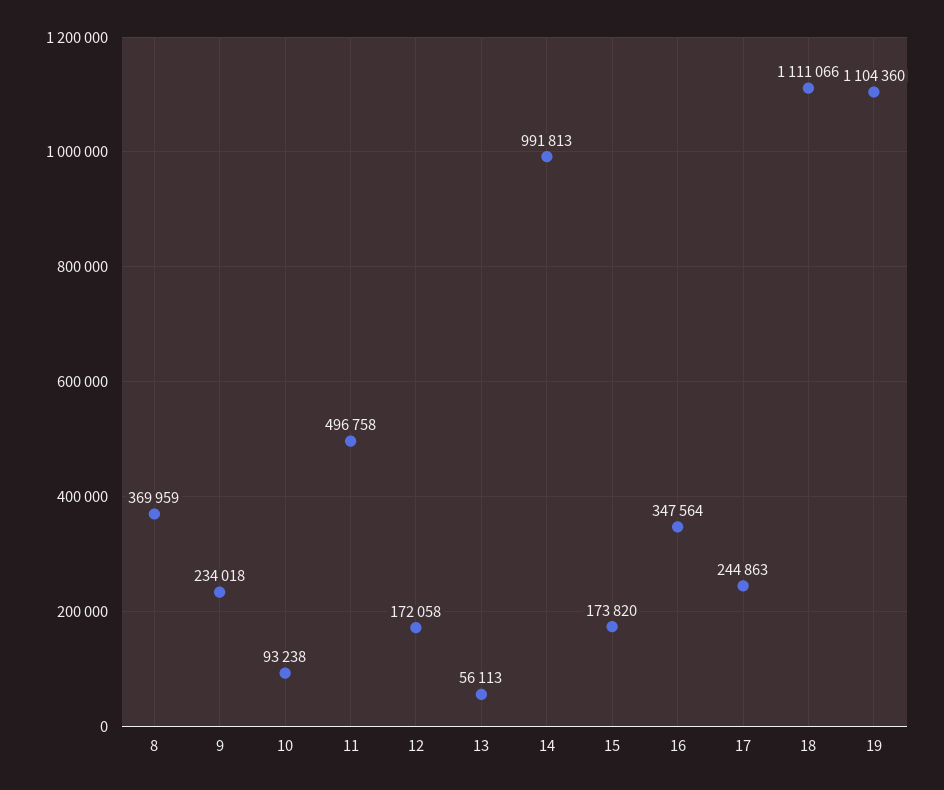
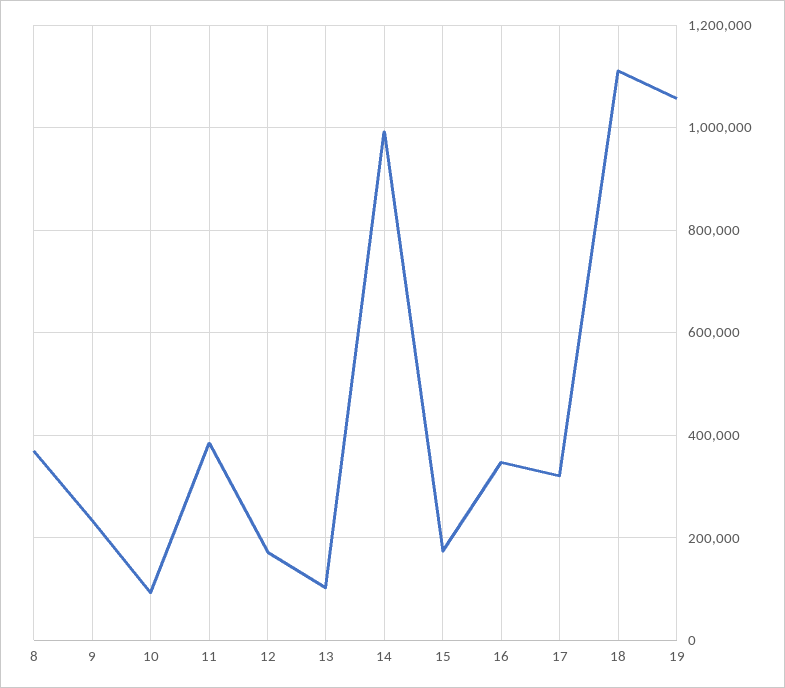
  {
    "8": 369959,
    "9": 234018,
    "10": 93238,
-   "11": 496758,
+   "11": 380000,
    "12": 172058,
-   "13": 56113,
+   "13": 100000,
    "14": 991813,
    "15": 173820,
    "16": 347564,
-   "17": 244863,
+   "17": 320000,
    "18": 1111066,
-   "19": 1104360
+   "19": 1060000
  }

